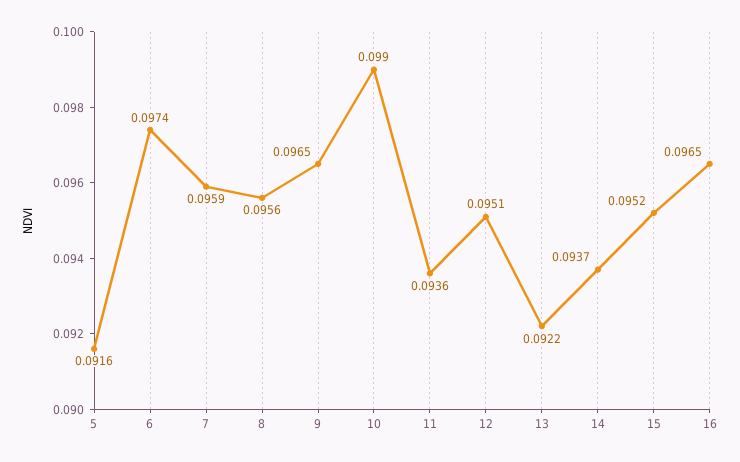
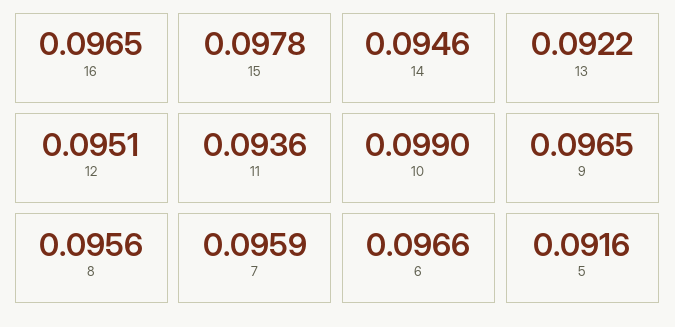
  {
    "5": 0.0916,
-   "6": 0.0974,
+   "6": 0.0966,
    "7": 0.0959,
    "8": 0.0956,
    "9": 0.0965,
    "10": 0.099,
    "11": 0.0936,
    "12": 0.0951,
    "13": 0.0922,
-   "14": 0.0937,
+   "14": 0.0946,
-   "15": 0.0952,
+   "15": 0.0978,
    "16": 0.0965
  }

